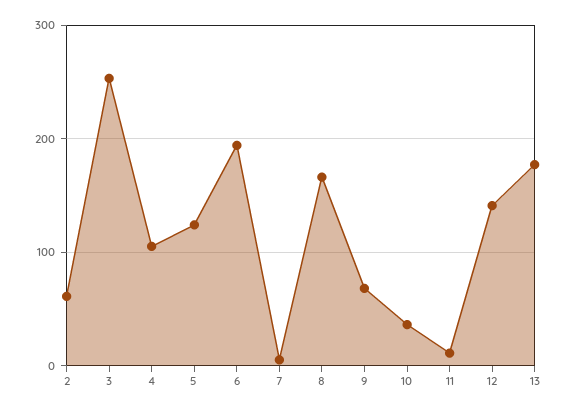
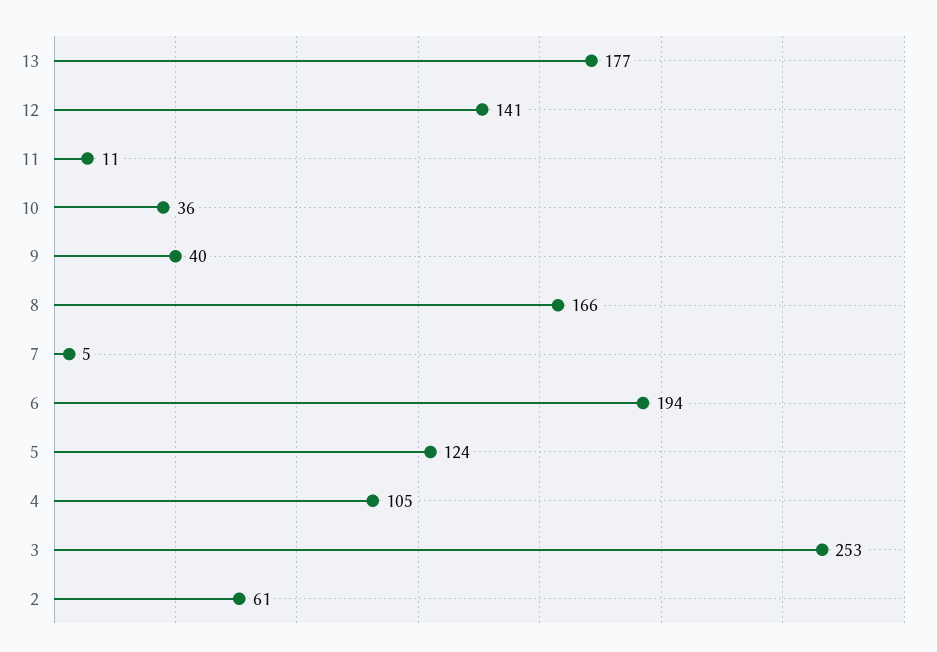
  {
    "2": 61,
    "3": 253,
    "4": 105,
    "5": 124,
    "6": 194,
    "7": 5,
    "8": 166,
-   "9": 70,
+   "9": 40,
    "10": 36,
    "11": 11,
    "12": 141,
    "13": 177
  }

